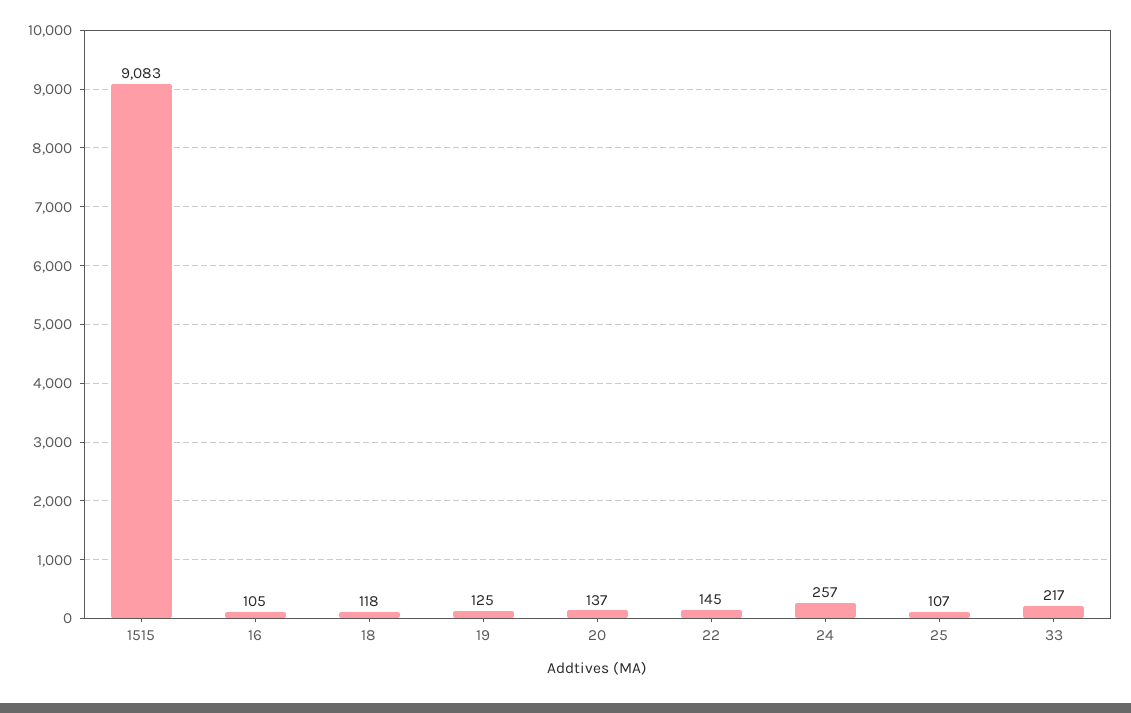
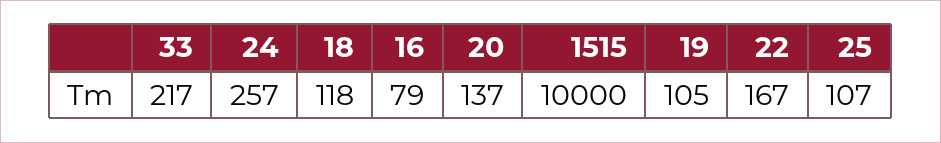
  {
-   "1515": 9083,
+   "1515": 10000,
-   "16": 105,
+   "16": 79,
    "18": 118,
-   "19": 125,
+   "19": 105,
    "20": 137,
-   "22": 145,
+   "22": 167,
    "24": 257,
    "25": 107,
    "33": 217
  }

